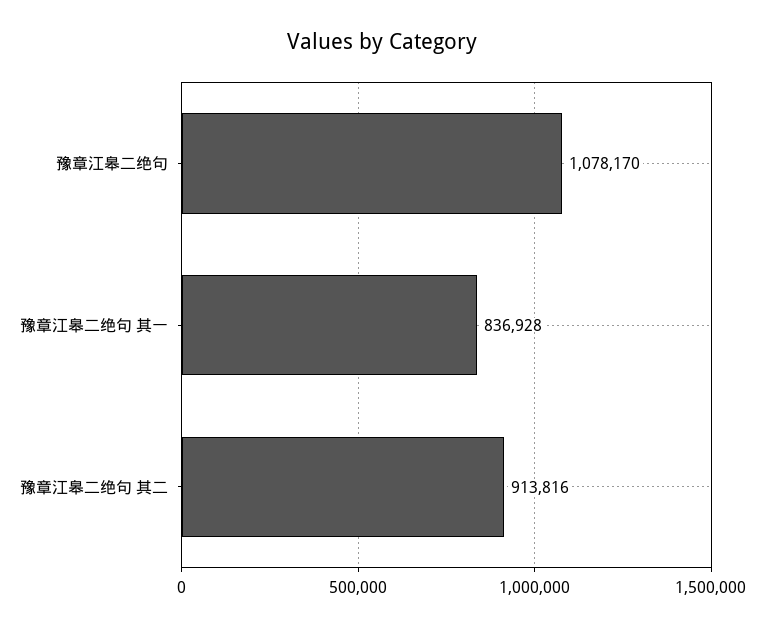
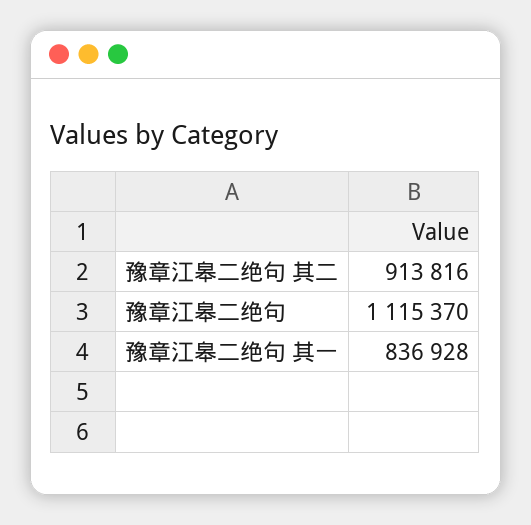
  {
-   "豫章江皋二绝句": 1078170,
+   "豫章江皋二绝句": 1115370,
    "豫章江皋二绝句 其一": 836928,
    "豫章江皋二绝句 其二": 913816
  }

